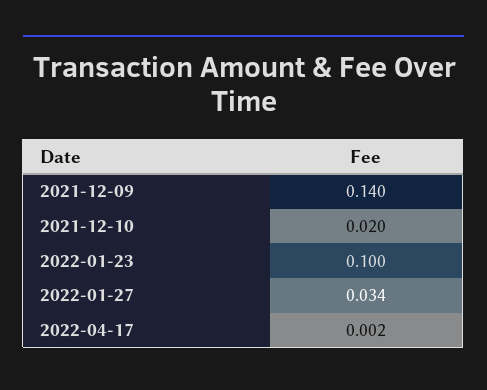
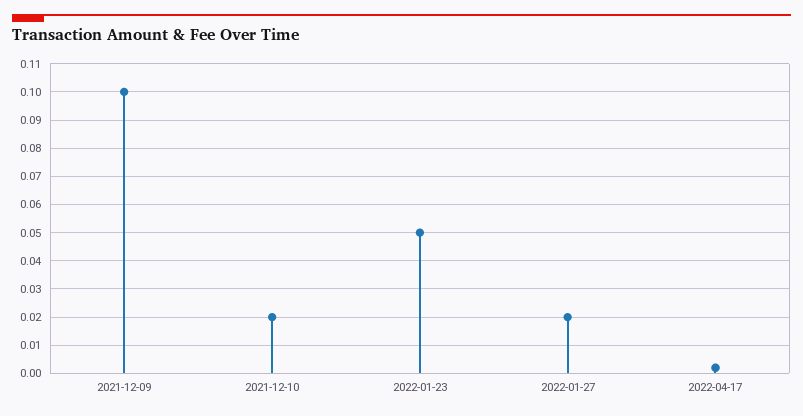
  {
-   "2021-12-09": 0.14,
+   "2021-12-09": 0.1,
    "2021-12-10": 0.02,
-   "2022-01-23": 0.1,
+   "2022-01-23": 0.05,
-   "2022-01-27": 0.034,
+   "2022-01-27": 0.02,
    "2022-04-17": 0.002
  }

